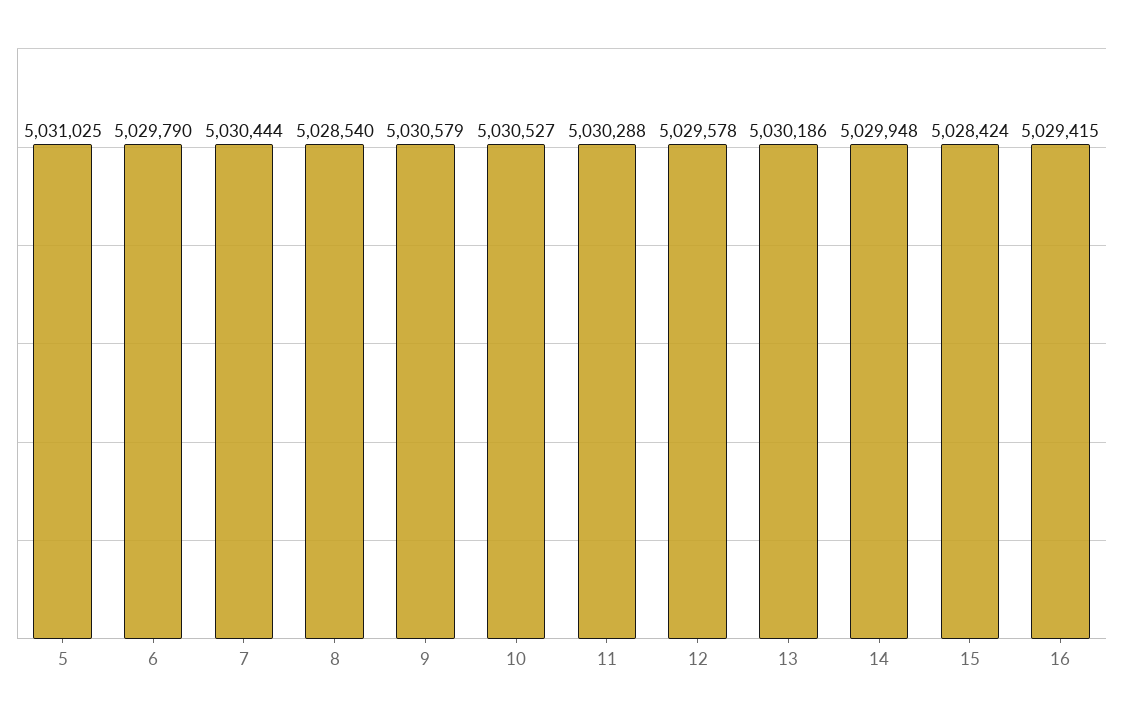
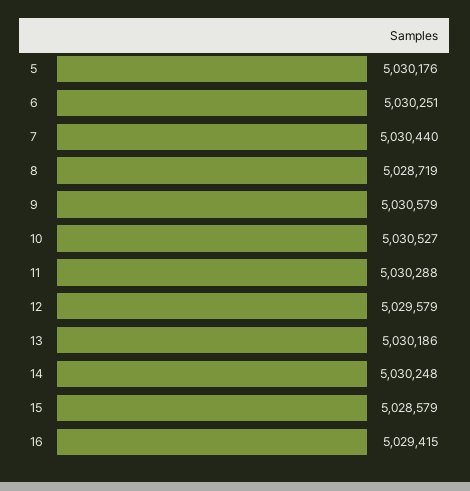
  {
-   "5": 5031025,
+   "5": 5030176,
-   "6": 5029790,
+   "6": 5030251,
-   "7": 5030444,
+   "7": 5030440,
-   "8": 5028540,
+   "8": 5028719,
    "9": 5030579,
    "10": 5030527,
    "11": 5030288,
-   "12": 5029578,
+   "12": 5029579,
    "13": 5030186,
-   "14": 5029948,
+   "14": 5030248,
-   "15": 5028424,
+   "15": 5028579,
    "16": 5029415
  }

